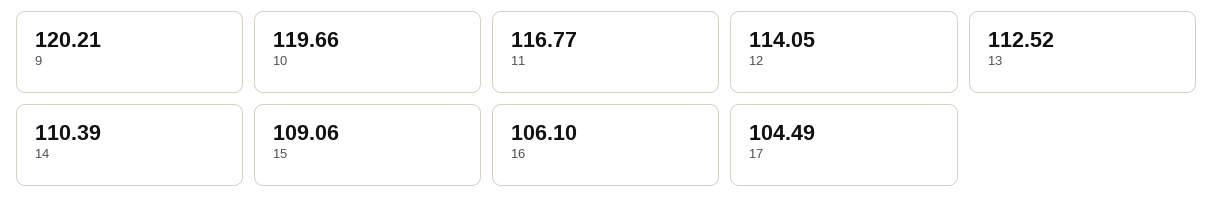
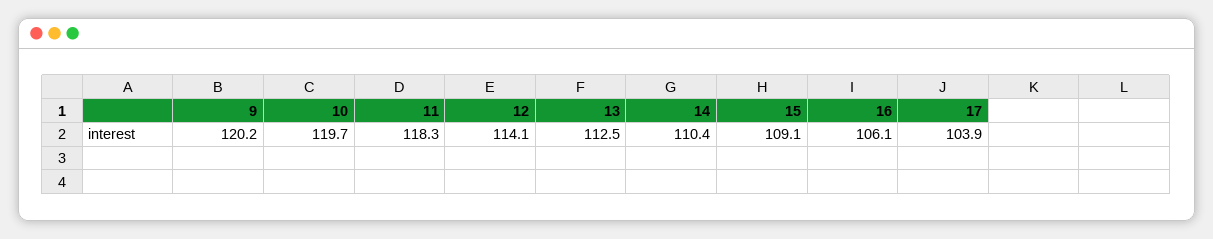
  {
    "9": 120.21,
    "10": 119.66,
-   "11": 116.77,
+   "11": 118.3,
    "12": 114.05,
    "13": 112.52,
    "14": 110.39,
    "15": 109.06,
    "16": 106.1,
-   "17": 104.49
+   "17": 103.9
  }

